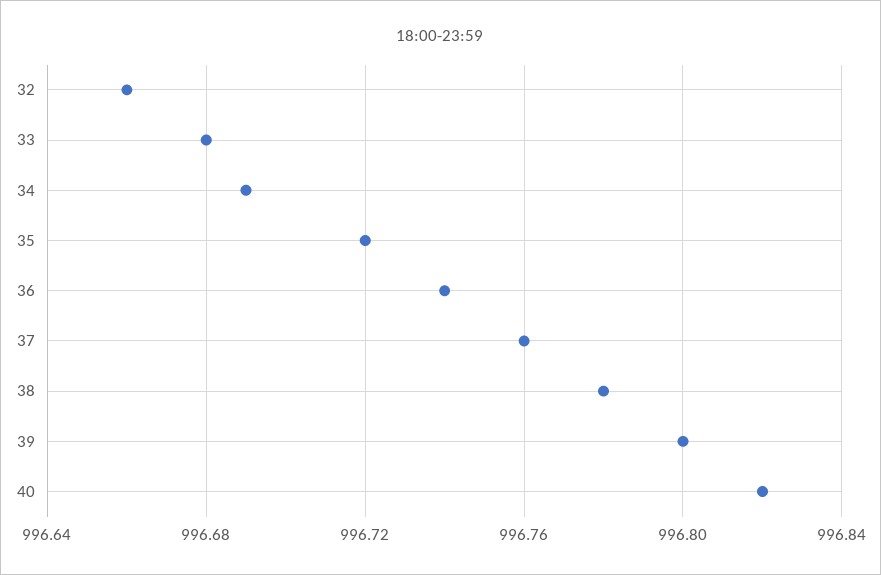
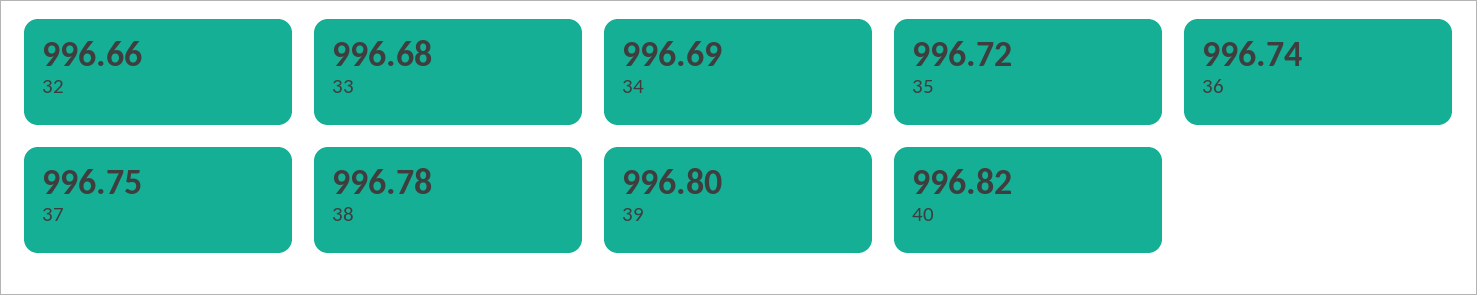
  {
    "32": 996.66,
    "33": 996.68,
    "34": 996.69,
    "35": 996.72,
    "36": 996.74,
-   "37": 996.76,
+   "37": 996.75,
    "38": 996.78,
    "39": 996.8,
    "40": 996.82
  }

